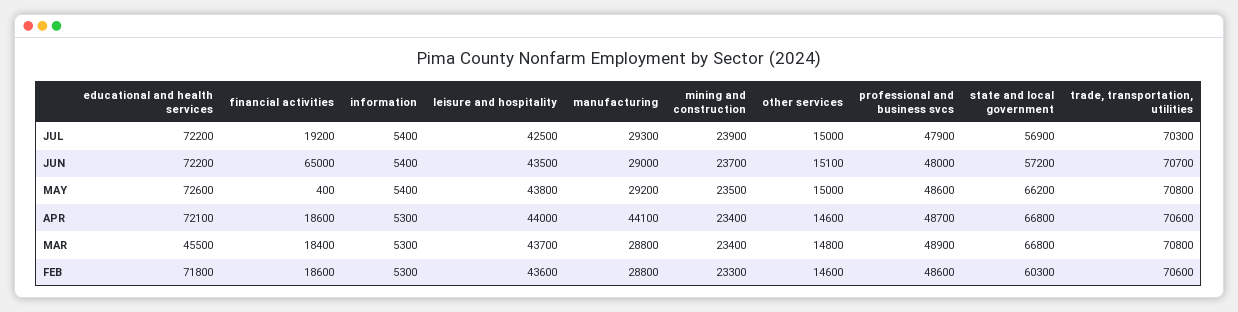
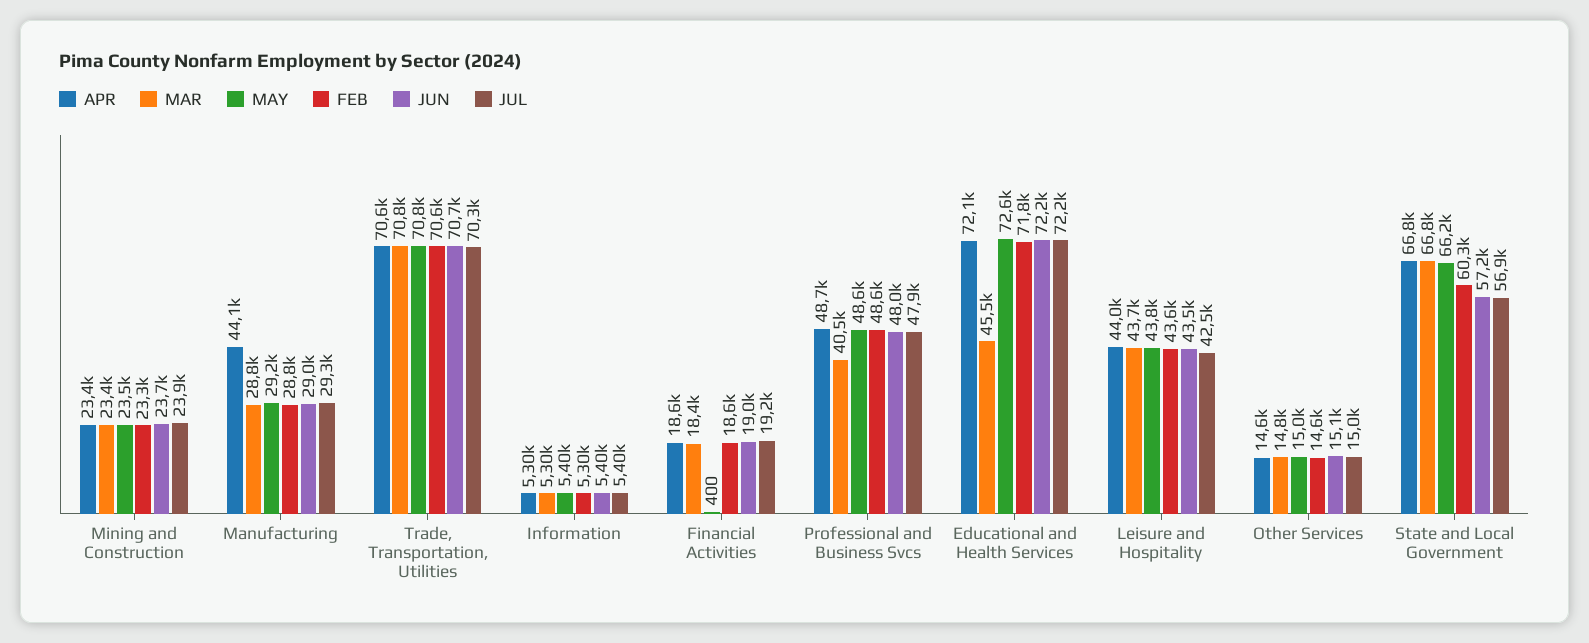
  {
    "JUL": {
      "educational and health services": 72200,
      "financial activities": 19200,
      "information": 5400,
      "leisure and hospitality": 42500,
      "manufacturing": 29300,
      "mining and construction": 23900,
      "other services": 15000,
      "professional and business svcs": 47900,
      "state and local government": 56900,
      "trade, transportation, utilities": 70300
    },
    "JUN": {
      "educational and health services": 72200,
-     "financial activities": 65000,
+     "financial activities": 19000,
      "information": 5400,
      "leisure and hospitality": 43500,
      "manufacturing": 29000,
      "mining and construction": 23700,
      "other services": 15100,
      "professional and business svcs": 48000,
      "state and local government": 57200,
      "trade, transportation, utilities": 70700
    },
    "MAY": {
      "educational and health services": 72600,
      "financial activities": 400,
      "information": 5400,
      "leisure and hospitality": 43800,
      "manufacturing": 29200,
      "mining and construction": 23500,
      "other services": 15000,
      "professional and business svcs": 48600,
      "state and local government": 66200,
      "trade, transportation, utilities": 70800
    },
    "APR": {
      "educational and health services": 72100,
      "financial activities": 18600,
      "information": 5300,
      "leisure and hospitality": 44000,
      "manufacturing": 44100,
      "mining and construction": 23400,
      "other services": 14600,
      "professional and business svcs": 48700,
      "state and local government": 66800,
      "trade, transportation, utilities": 70600
    },
    "MAR": {
      "educational and health services": 45500,
      "financial activities": 18400,
      "information": 5300,
      "leisure and hospitality": 43700,
      "manufacturing": 28800,
      "mining and construction": 23400,
      "other services": 14800,
-     "professional and business svcs": 48900,
+     "professional and business svcs": 40500,
      "state and local government": 66800,
      "trade, transportation, utilities": 70800
    },
    "FEB": {
      "educational and health services": 71800,
      "financial activities": 18600,
      "information": 5300,
      "leisure and hospitality": 43600,
      "manufacturing": 28800,
      "mining and construction": 23300,
      "other services": 14600,
      "professional and business svcs": 48600,
      "state and local government": 60300,
      "trade, transportation, utilities": 70600
    }
  }

